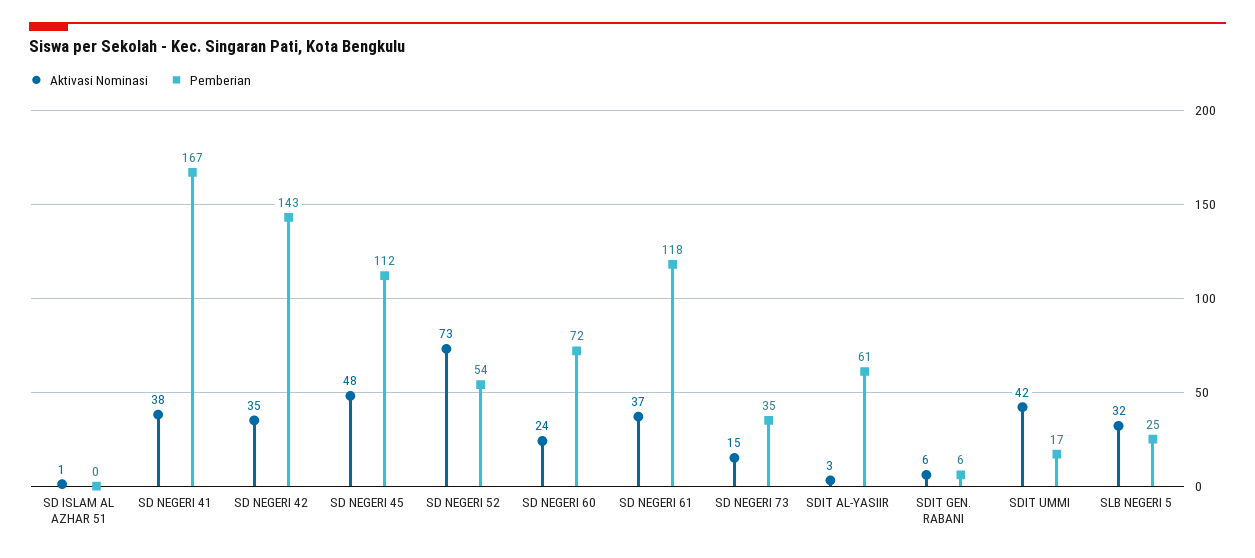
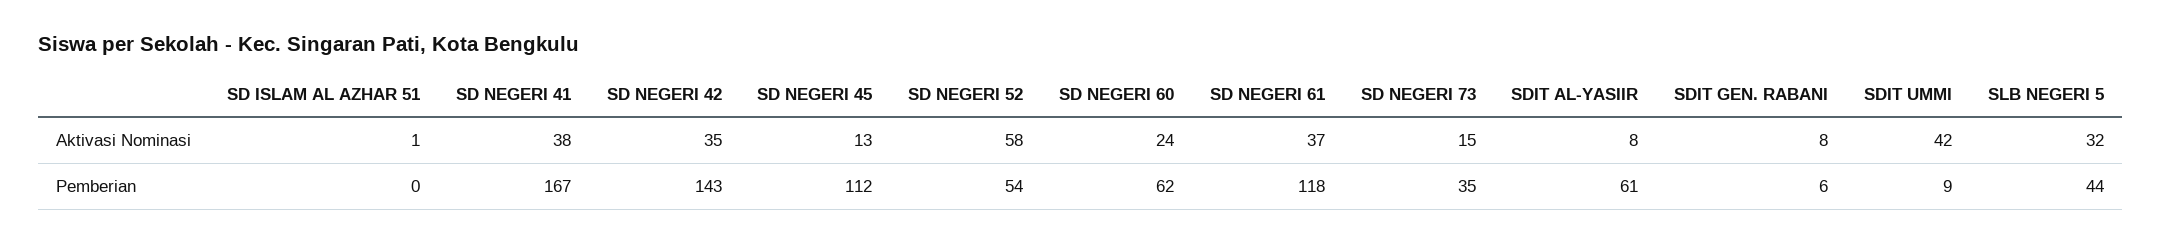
  {
    "Aktivasi Nominasi": {
      "SD ISLAM AL AZHAR 51": 1,
      "SD NEGERI 41": 38,
      "SD NEGERI 42": 35,
-     "SD NEGERI 45": 48,
+     "SD NEGERI 45": 13,
-     "SD NEGERI 52": 73,
+     "SD NEGERI 52": 58,
      "SD NEGERI 60": 24,
      "SD NEGERI 61": 37,
      "SD NEGERI 73": 15,
-     "SDIT AL-YASIIR": 3,
+     "SDIT AL-YASIIR": 8,
-     "SDIT GEN. RABANI": 6,
+     "SDIT GEN. RABANI": 8,
      "SDIT UMMI": 42,
      "SLB NEGERI 5": 32
    },
    "Pemberian": {
      "SD ISLAM AL AZHAR 51": 0,
      "SD NEGERI 41": 167,
      "SD NEGERI 42": 143,
      "SD NEGERI 45": 112,
      "SD NEGERI 52": 54,
-     "SD NEGERI 60": 72,
+     "SD NEGERI 60": 62,
      "SD NEGERI 61": 118,
      "SD NEGERI 73": 35,
      "SDIT AL-YASIIR": 61,
      "SDIT GEN. RABANI": 6,
-     "SDIT UMMI": 17,
+     "SDIT UMMI": 9,
-     "SLB NEGERI 5": 25
+     "SLB NEGERI 5": 44
    }
  }

